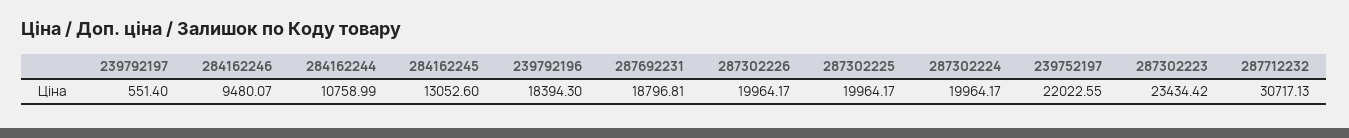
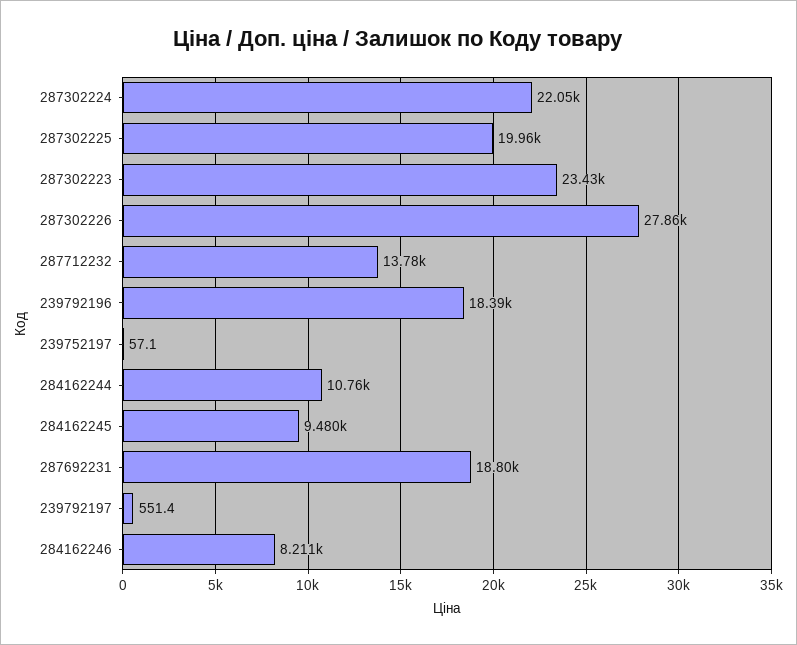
  {
    "239792197": 551.4,
-   "284162246": 9480.07,
+   "284162246": 8211,
    "284162244": 10758.99,
-   "284162245": 13052.6,
+   "284162245": 9480,
    "239792196": 18394.3,
    "287692231": 18796.81,
-   "287302226": 19964.17,
+   "287302226": 27860,
    "287302225": 19964.17,
-   "287302224": 19964.17,
+   "287302224": 22050,
-   "239752197": 22022.55,
+   "239752197": 57.1,
    "287302223": 23434.42,
-   "287712232": 30717.13
+   "287712232": 13780
  }

